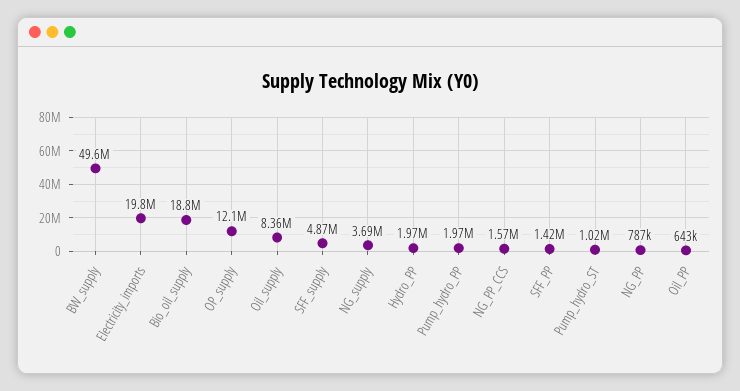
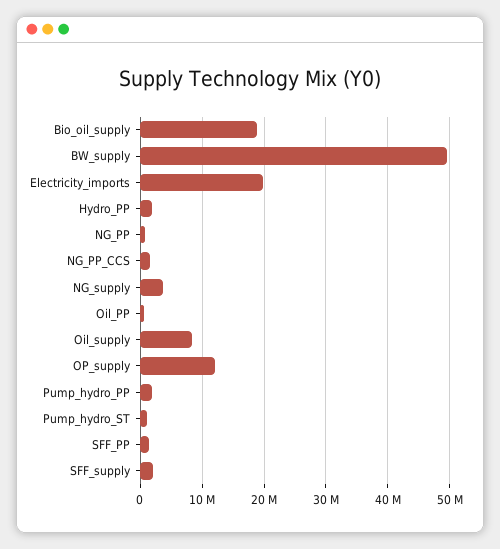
  {
    "BW_supply": 49600000,
    "Electricity_imports": 19800000,
    "Bio_oil_supply": 18800000,
    "OP_supply": 12100000,
    "Oil_supply": 8360000,
-   "SFF_supply": 4870000,
+   "SFF_supply": 2000000,
    "NG_supply": 3690000,
    "Hydro_PP": 1970000,
    "Pump_hydro_PP": 1970000,
    "NG_PP_CCS": 1570000,
    "SFF_PP": 1420000,
    "Pump_hydro_ST": 1020000,
    "NG_PP": 787000,
    "Oil_PP": 643000
  }

